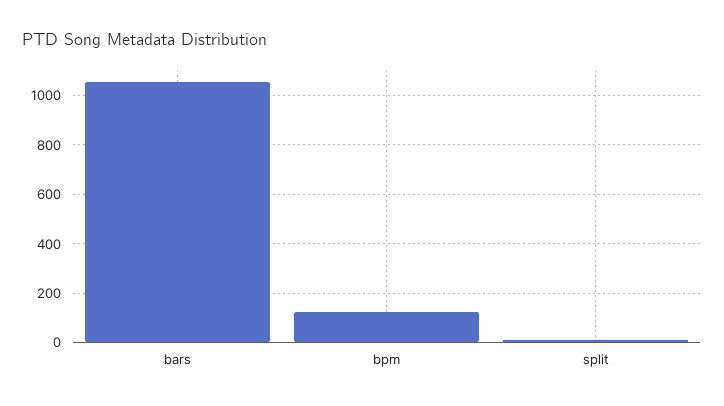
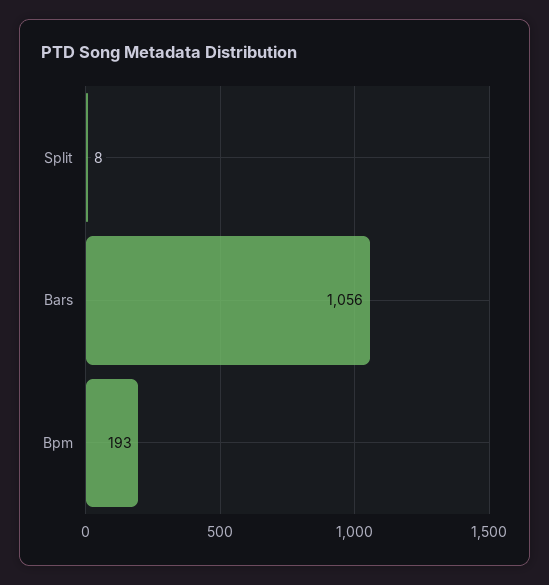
  {
    "bars": 1056,
-   "bpm": 125,
+   "bpm": 193,
    "split": 8
  }

